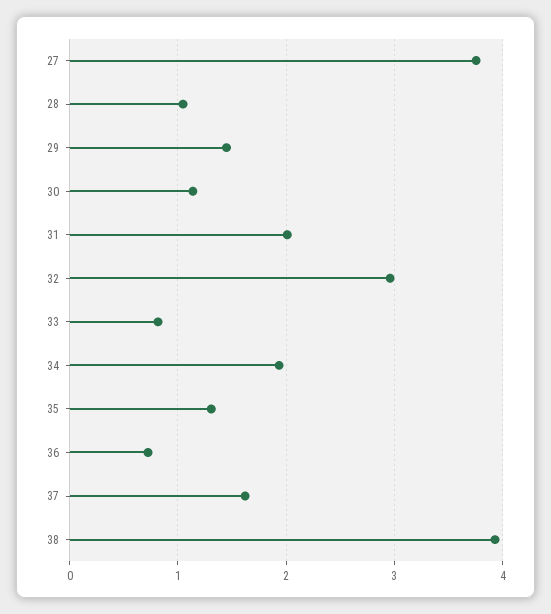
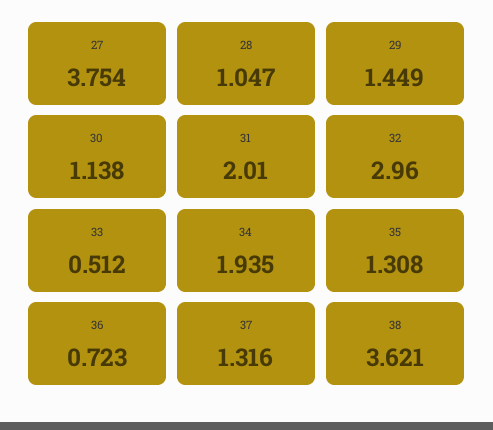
  {
    "27": 3.754,
    "28": 1.047,
    "29": 1.449,
    "30": 1.138,
    "31": 2.01,
    "32": 2.96,
-   "33": 0.8,
+   "33": 0.512,
    "34": 1.935,
    "35": 1.308,
    "36": 0.723,
-   "37": 1.6,
+   "37": 1.316,
-   "38": 3.9
+   "38": 3.621
  }

